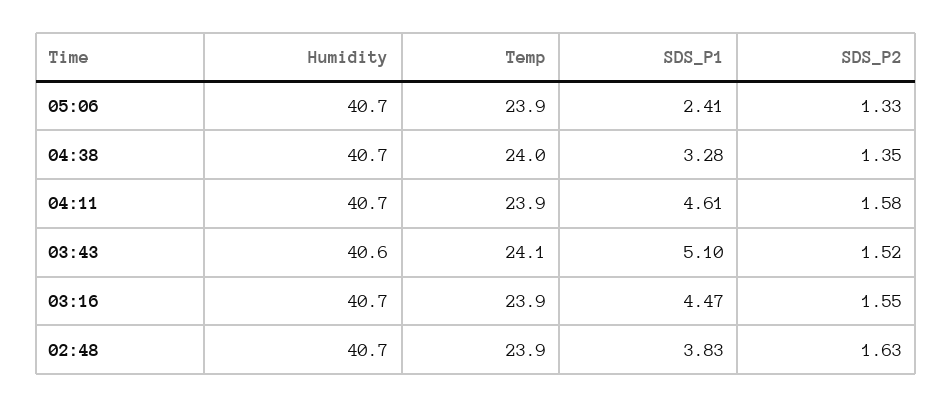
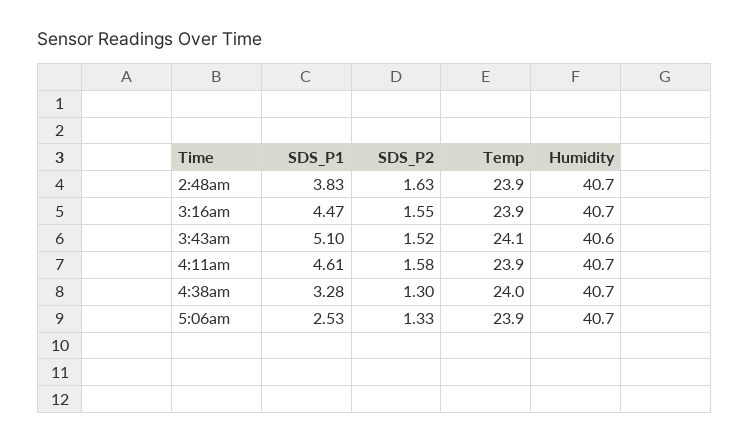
  {
    "Humidity": {
      "05:06": 40.7,
      "04:38": 40.7,
      "04:11": 40.7,
      "03:43": 40.6,
      "03:16": 40.7,
      "02:48": 40.7
    },
    "Temp": {
      "05:06": 23.9,
      "04:38": 24,
      "04:11": 23.9,
      "03:43": 24.1,
      "03:16": 23.9,
      "02:48": 23.9
    },
    "SDS_P1": {
-     "05:06": 2.41,
+     "05:06": 2.53,
      "04:38": 3.28,
      "04:11": 4.61,
      "03:43": 5.1,
      "03:16": 4.47,
      "02:48": 3.83
    },
    "SDS_P2": {
      "05:06": 1.33,
-     "04:38": 1.35,
+     "04:38": 1.3,
      "04:11": 1.58,
      "03:43": 1.52,
      "03:16": 1.55,
      "02:48": 1.63
    }
  }

